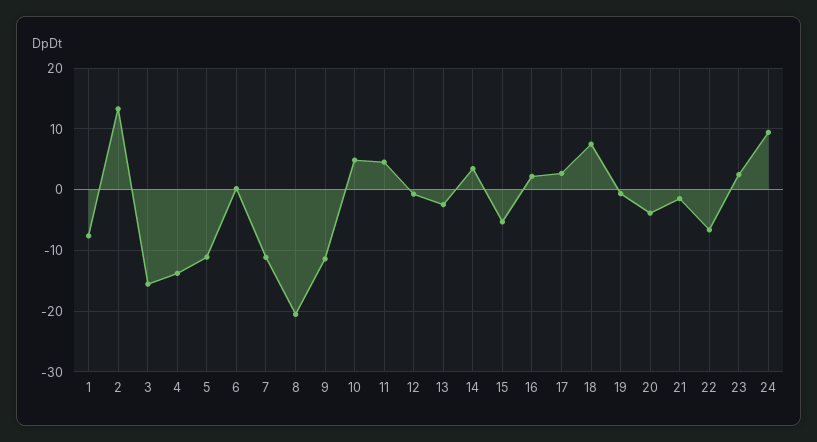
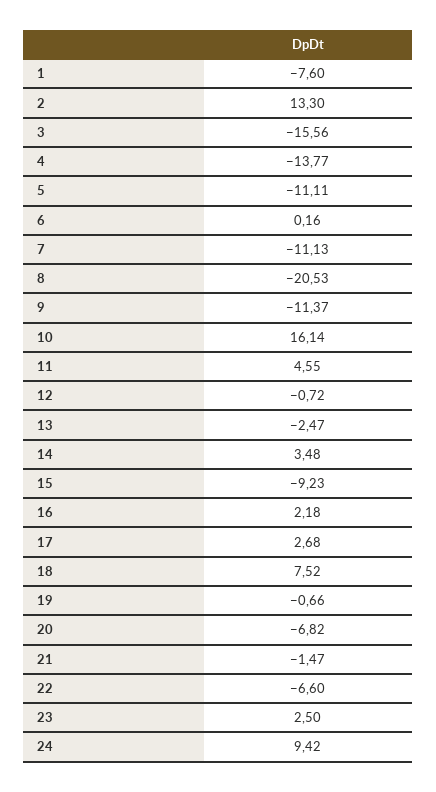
  {
    "1": -7.6,
    "2": 13.3,
    "3": -15.56,
    "4": -13.77,
    "5": -11.11,
    "6": 0.16,
    "7": -11.13,
    "8": -20.53,
    "9": -11.37,
-   "10": 5,
+   "10": 16.14,
    "11": 4.55,
    "12": -0.72,
    "13": -2.47,
    "14": 3.48,
-   "15": -5,
+   "15": -9.23,
    "16": 2.18,
    "17": 2.68,
    "18": 7.52,
    "19": -0.66,
-   "20": -4,
+   "20": -6.82,
    "21": -1.47,
    "22": -6.6,
    "23": 2.5,
    "24": 9.42
  }

